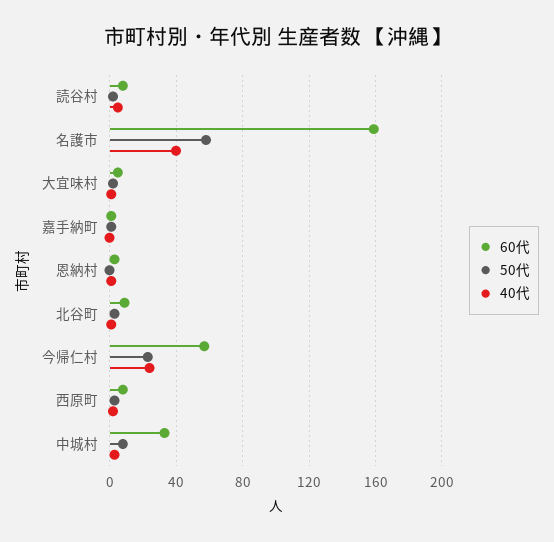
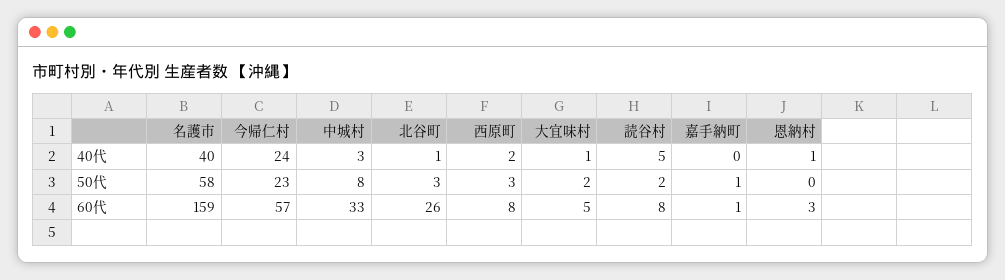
  {
    "60代": {
      "読谷村": 8,
      "名護市": 159,
      "大宜味村": 5,
      "嘉手納町": 1,
      "恩納村": 3,
-     "北谷町": 10,
+     "北谷町": 26,
      "今帰仁村": 57,
      "西原町": 8,
      "中城村": 33
    },
    "50代": {
      "読谷村": 2,
      "名護市": 58,
      "大宜味村": 2,
      "嘉手納町": 1,
      "恩納村": 0,
      "北谷町": 3,
      "今帰仁村": 23,
      "西原町": 3,
      "中城村": 8
    },
    "40代": {
      "読谷村": 5,
      "名護市": 40,
      "大宜味村": 1,
      "嘉手納町": 0,
      "恩納村": 1,
      "北谷町": 1,
      "今帰仁村": 24,
      "西原町": 2,
      "中城村": 3
    }
  }

